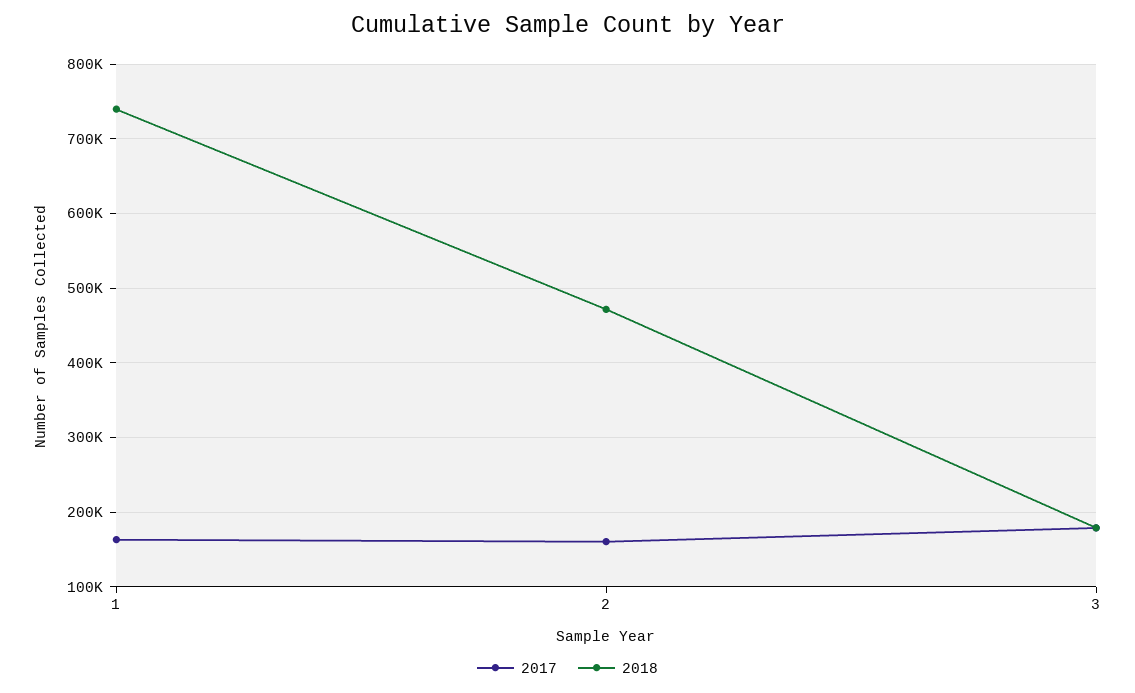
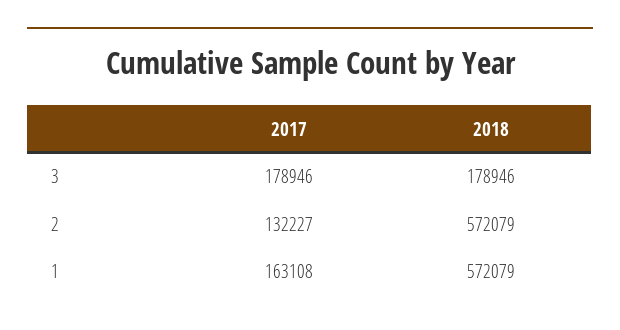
  {
    "2017": {
      "1": 163108,
-     "2": 160000,
+     "2": 132227,
      "3": 178946
    },
    "2018": {
-     "1": 740000,
+     "1": 572079,
-     "2": 470000,
+     "2": 572079,
      "3": 178946
    }
  }

